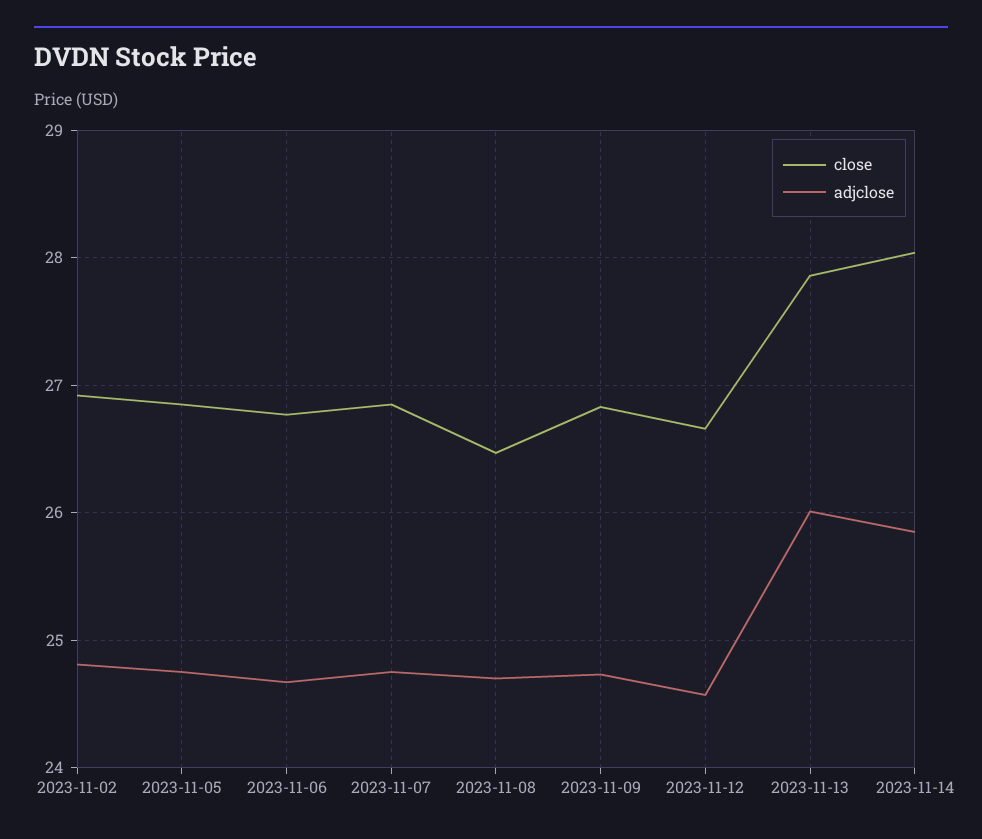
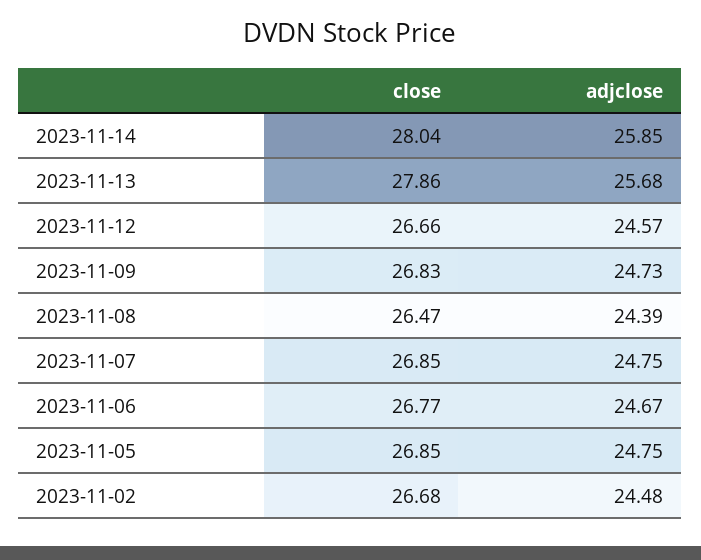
  {
    "close": {
-     "2023-11-02": 26.9,
+     "2023-11-02": 26.68,
      "2023-11-05": 26.85,
      "2023-11-06": 26.77,
      "2023-11-07": 26.85,
      "2023-11-08": 26.47,
      "2023-11-09": 26.83,
      "2023-11-12": 26.66,
      "2023-11-13": 27.86,
      "2023-11-14": 28.04
    },
    "adjclose": {
-     "2023-11-02": 24.8,
+     "2023-11-02": 24.48,
      "2023-11-05": 24.75,
      "2023-11-06": 24.67,
      "2023-11-07": 24.75,
-     "2023-11-08": 24.7,
+     "2023-11-08": 24.39,
      "2023-11-09": 24.73,
      "2023-11-12": 24.57,
-     "2023-11-13": 26,
+     "2023-11-13": 25.68,
      "2023-11-14": 25.85
    }
  }

